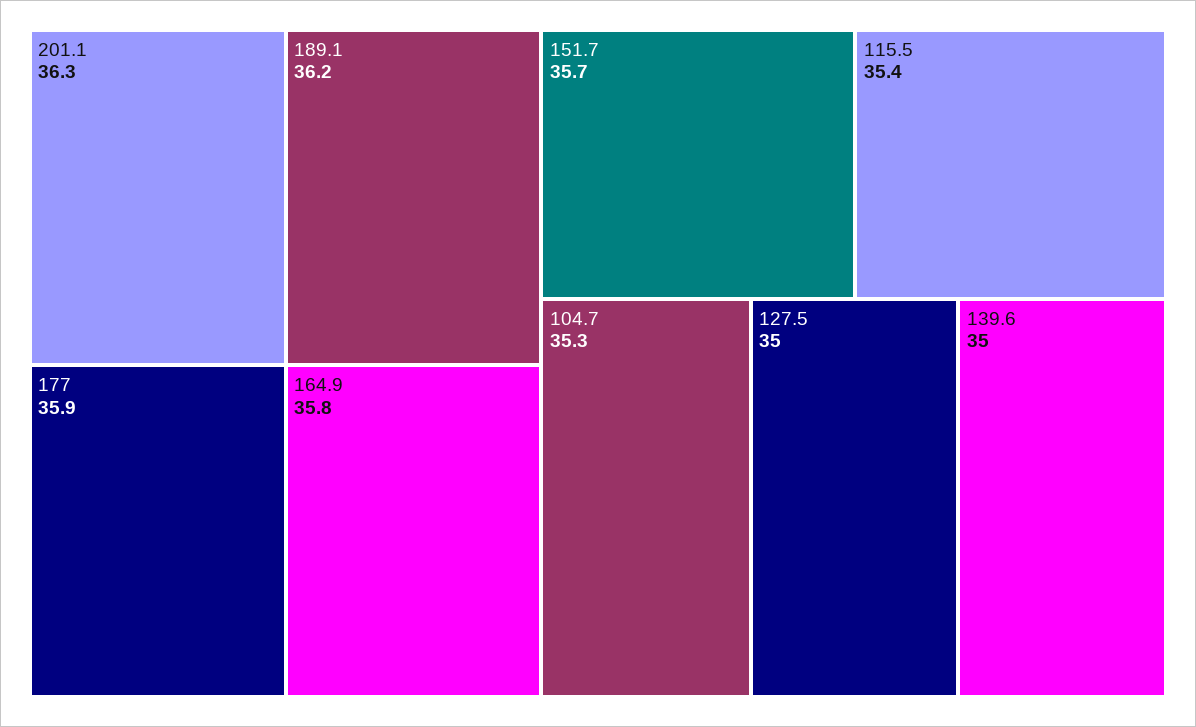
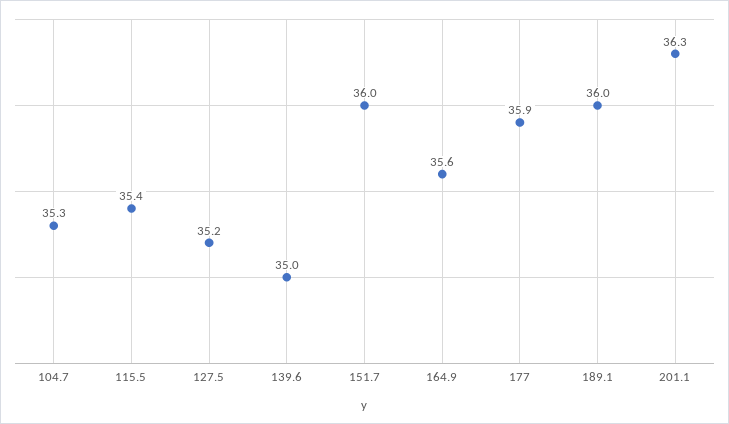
  {
    "201.1": 36.3,
-   "189.1": 36.2,
+   "189.1": 36,
    "177": 35.9,
-   "164.9": 35.8,
+   "164.9": 35.6,
-   "151.7": 35.7,
+   "151.7": 36,
    "115.5": 35.4,
    "104.7": 35.3,
-   "127.5": 35,
+   "127.5": 35.2,
    "139.6": 35
  }

